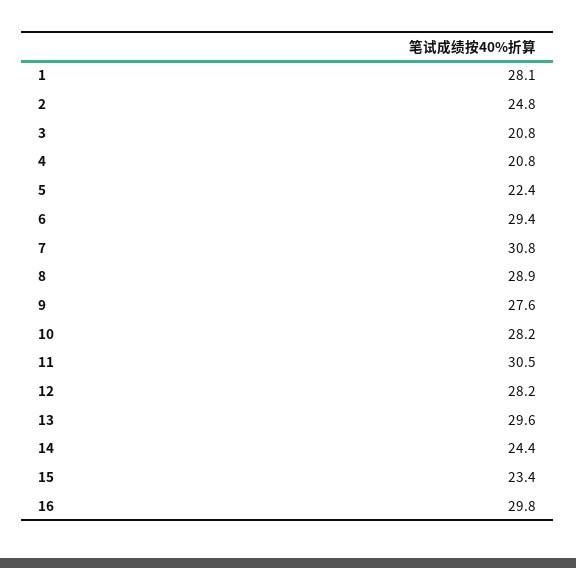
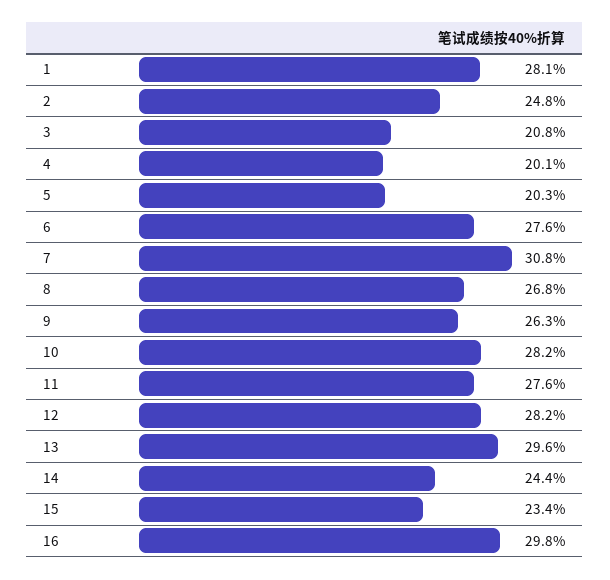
  {
    "1": 28.1,
    "2": 24.8,
    "3": 20.8,
-   "4": 20.8,
+   "4": 20.1,
-   "5": 22.4,
+   "5": 20.3,
-   "6": 29.4,
+   "6": 27.6,
    "7": 30.8,
-   "8": 28.9,
+   "8": 26.8,
-   "9": 27.6,
+   "9": 26.3,
    "10": 28.2,
-   "11": 30.5,
+   "11": 27.6,
    "12": 28.2,
    "13": 29.6,
    "14": 24.4,
    "15": 23.4,
    "16": 29.8
  }

